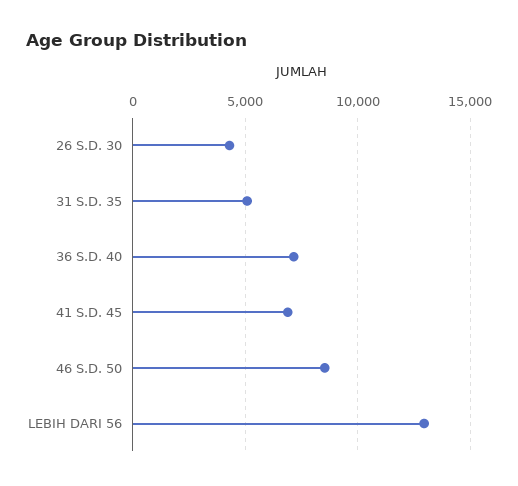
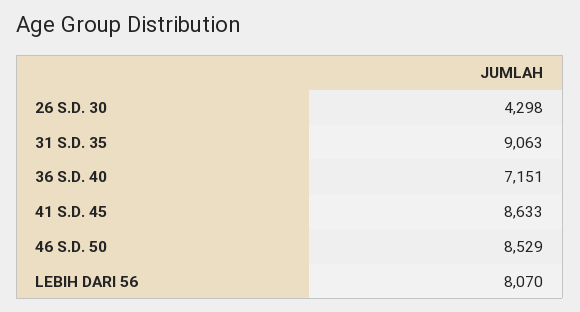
  {
    "26 S.D. 30": 4298,
-   "31 S.D. 35": 5000,
+   "31 S.D. 35": 9063,
    "36 S.D. 40": 7151,
-   "41 S.D. 45": 7000,
+   "41 S.D. 45": 8633,
    "46 S.D. 50": 8529,
-   "LEBIH DARI 56": 13000
+   "LEBIH DARI 56": 8070
  }

